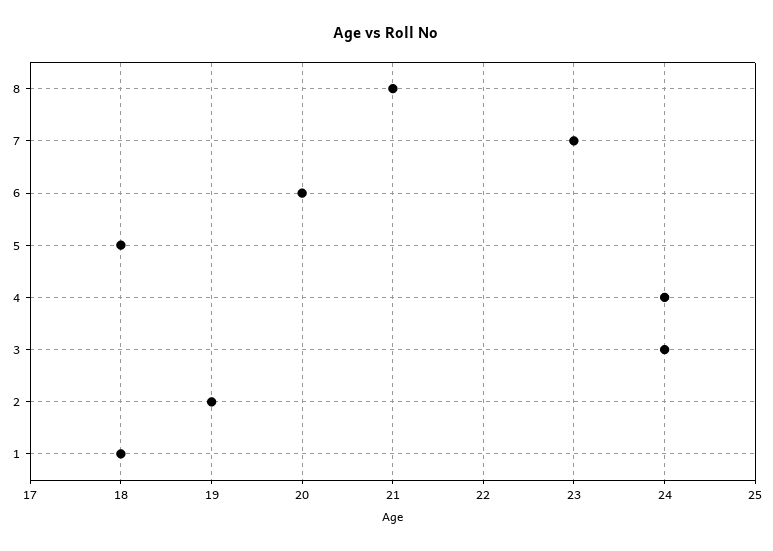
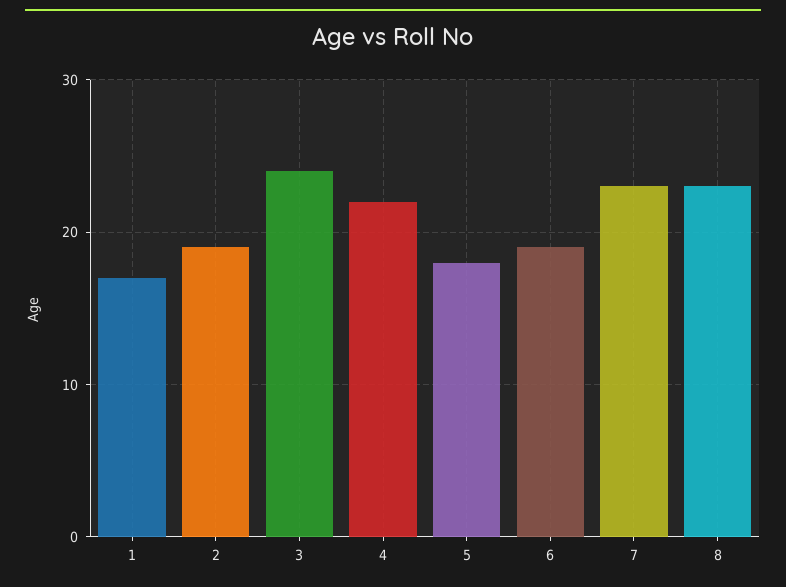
  {
-   "8": 21,
+   "8": 23,
    "7": 23,
-   "6": 20,
+   "6": 19,
    "5": 18,
-   "4": 24,
+   "4": 22,
    "3": 24,
    "2": 19,
-   "1": 18
+   "1": 17
  }

